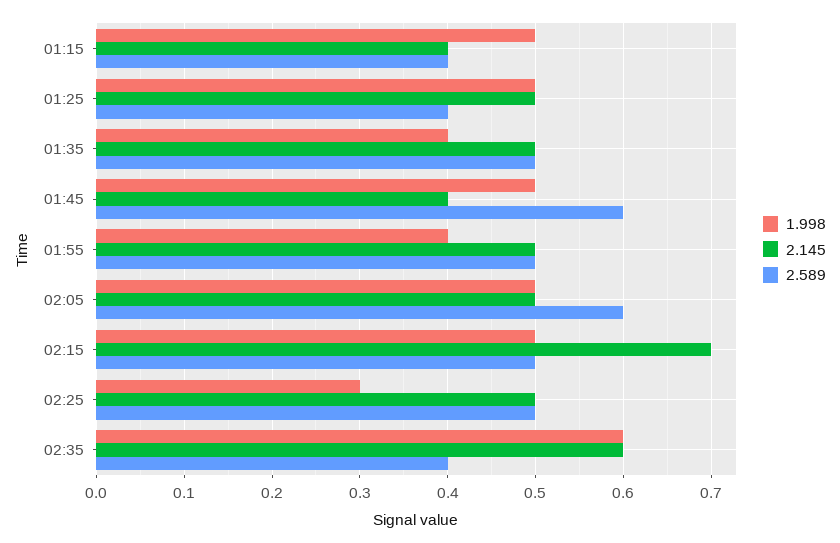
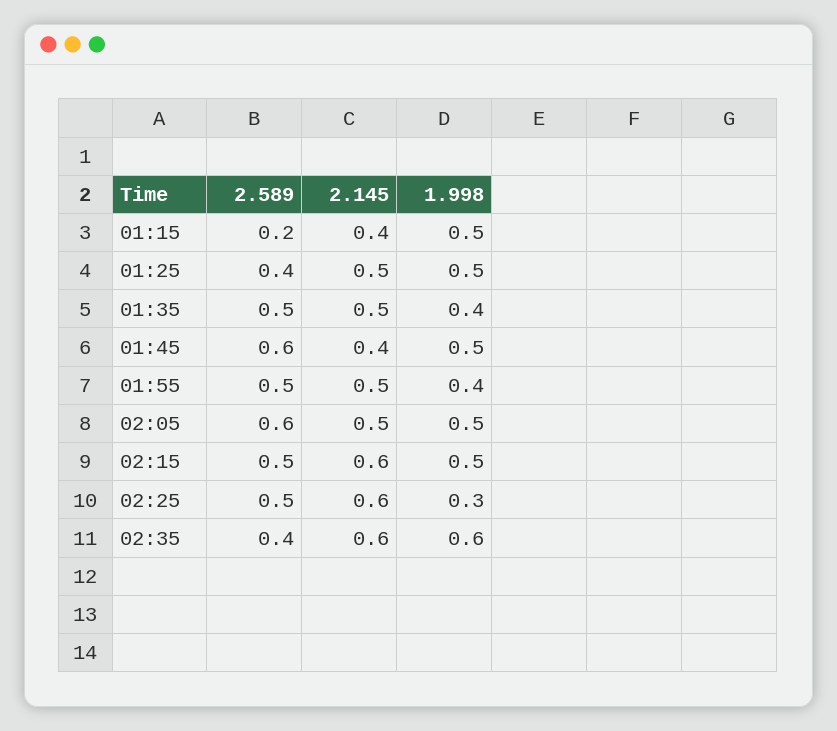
  {
    "1.998": {
      "01:15": 0.5,
      "01:25": 0.5,
      "01:35": 0.4,
      "01:45": 0.5,
      "01:55": 0.4,
      "02:05": 0.5,
      "02:15": 0.5,
      "02:25": 0.3,
      "02:35": 0.6
    },
    "2.145": {
      "01:15": 0.4,
      "01:25": 0.5,
      "01:35": 0.5,
      "01:45": 0.4,
      "01:55": 0.5,
      "02:05": 0.5,
-     "02:15": 0.7,
+     "02:15": 0.6,
-     "02:25": 0.5,
+     "02:25": 0.6,
      "02:35": 0.6
    },
    "2.589": {
-     "01:15": 0.4,
+     "01:15": 0.2,
      "01:25": 0.4,
      "01:35": 0.5,
      "01:45": 0.6,
      "01:55": 0.5,
      "02:05": 0.6,
      "02:15": 0.5,
      "02:25": 0.5,
      "02:35": 0.4
    }
  }

